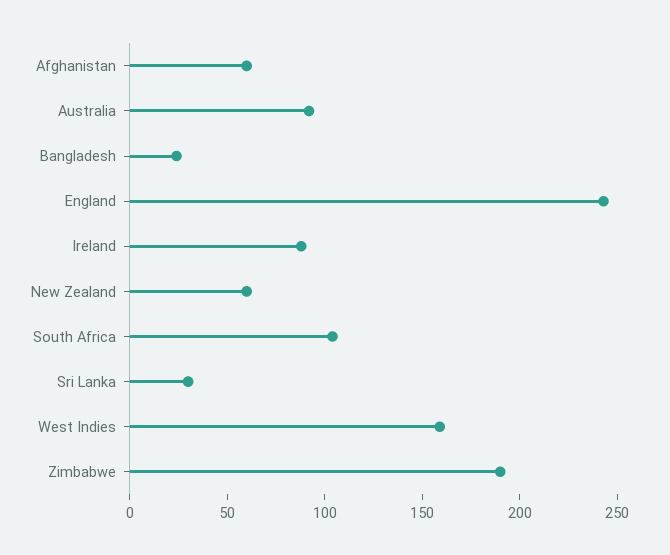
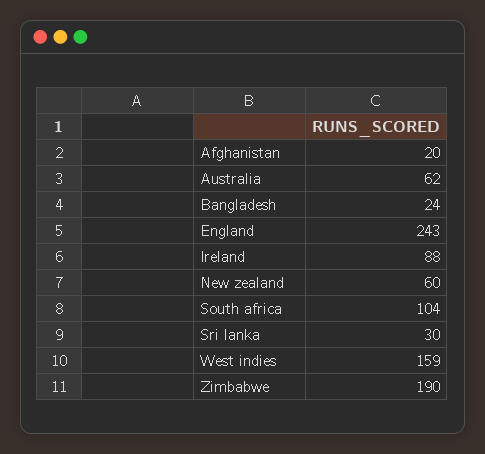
  {
-   "Afghanistan": 60,
+   "Afghanistan": 20,
-   "Australia": 90,
+   "Australia": 62,
    "Bangladesh": 24,
    "England": 243,
    "Ireland": 88,
    "New Zealand": 60,
    "South Africa": 104,
    "Sri Lanka": 30,
    "West Indies": 159,
    "Zimbabwe": 190
  }

